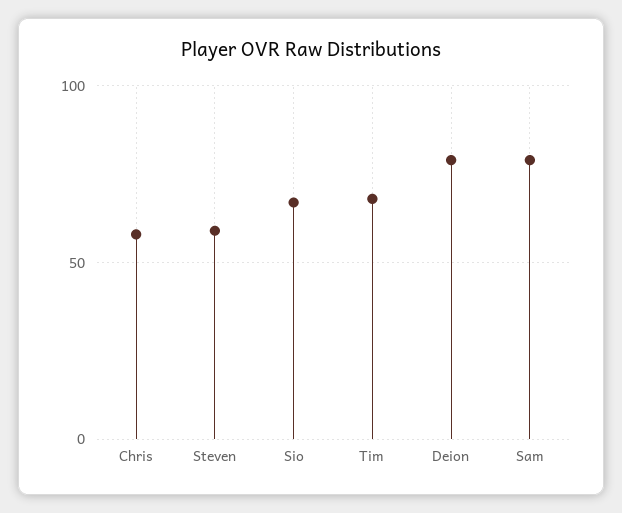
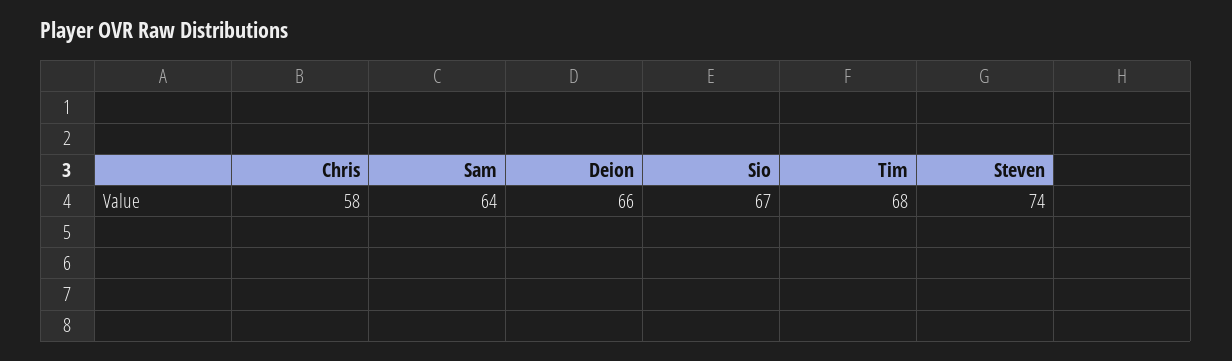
  {
    "Chris": 58,
-   "Steven": 60,
+   "Steven": 74,
    "Sio": 67,
    "Tim": 68,
-   "Deion": 80,
+   "Deion": 66,
-   "Sam": 80
+   "Sam": 64
  }

